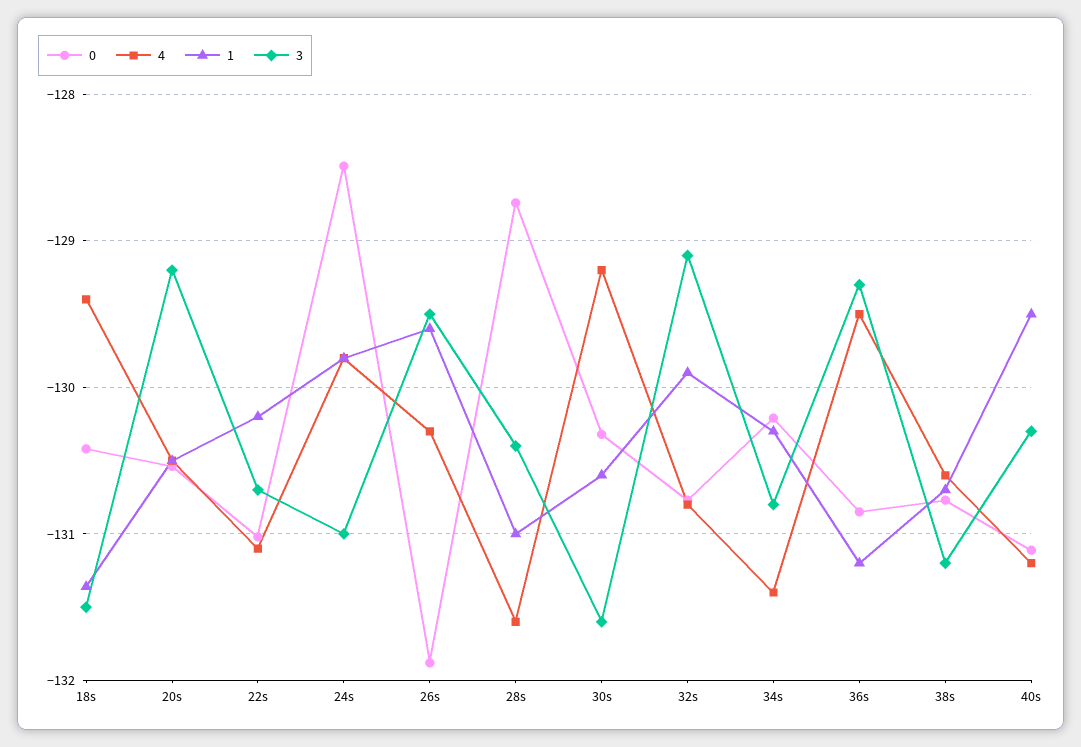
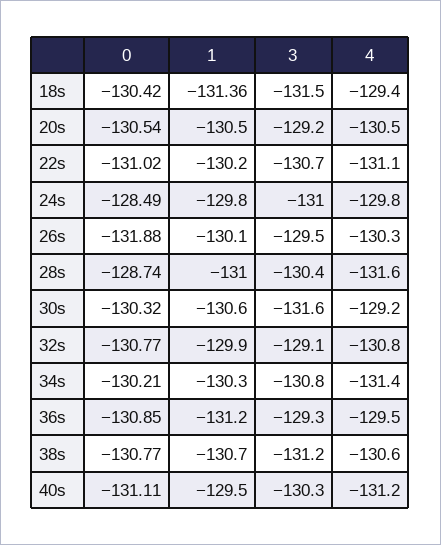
  {
    "0": {
      "18s": -130.42,
      "20s": -130.54,
      "22s": -131.02,
      "24s": -128.49,
      "26s": -131.88,
      "28s": -128.74,
      "30s": -130.32,
      "32s": -130.77,
      "34s": -130.21,
      "36s": -130.85,
      "38s": -130.77,
      "40s": -131.11
    },
    "4": {
      "18s": -129.4,
      "20s": -130.5,
      "22s": -131.1,
      "24s": -129.8,
      "26s": -130.3,
      "28s": -131.6,
      "30s": -129.2,
      "32s": -130.8,
      "34s": -131.4,
      "36s": -129.5,
      "38s": -130.6,
      "40s": -131.2
    },
    "1": {
      "18s": -131.36,
      "20s": -130.5,
      "22s": -130.2,
      "24s": -129.8,
-     "26s": -129.6,
+     "26s": -130.1,
      "28s": -131,
      "30s": -130.6,
      "32s": -129.9,
      "34s": -130.3,
      "36s": -131.2,
      "38s": -130.7,
      "40s": -129.5
    },
    "3": {
      "18s": -131.5,
      "20s": -129.2,
      "22s": -130.7,
      "24s": -131,
      "26s": -129.5,
      "28s": -130.4,
      "30s": -131.6,
      "32s": -129.1,
      "34s": -130.8,
      "36s": -129.3,
      "38s": -131.2,
      "40s": -130.3
    }
  }

